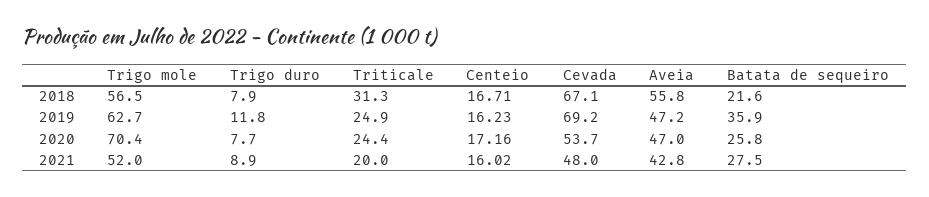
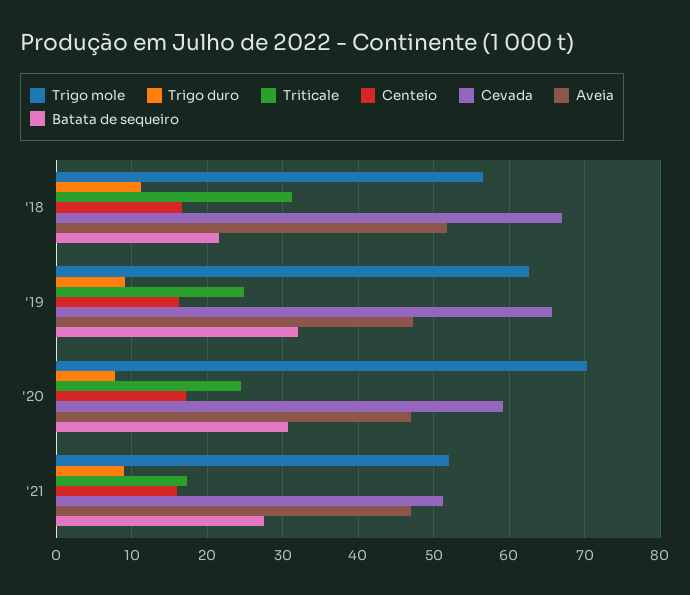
  {
    "Trigo mole": {
      "2018": 56.5,
      "2019": 62.7,
      "2020": 70.4,
      "2021": 52
    },
    "Trigo duro": {
-     "2018": 7.9,
+     "2018": 11,
-     "2019": 11.8,
+     "2019": 9,
      "2020": 7.7,
      "2021": 8.9
    },
    "Triticale": {
      "2018": 31.3,
      "2019": 24.9,
      "2020": 24.4,
-     "2021": 20
+     "2021": 17
    },
    "Centeio": {
      "2018": 16.71,
      "2019": 16.23,
      "2020": 17.16,
      "2021": 16.02
    },
    "Cevada": {
      "2018": 67.1,
-     "2019": 69.2,
+     "2019": 66,
-     "2020": 53.7,
+     "2020": 59,
-     "2021": 48
+     "2021": 51
    },
    "Aveia": {
-     "2018": 55.8,
+     "2018": 52,
      "2019": 47.2,
      "2020": 47,
-     "2021": 42.8
+     "2021": 47
    },
    "Batata de sequeiro": {
      "2018": 21.6,
-     "2019": 35.9,
+     "2019": 32,
-     "2020": 25.8,
+     "2020": 31,
      "2021": 27.5
    }
  }

